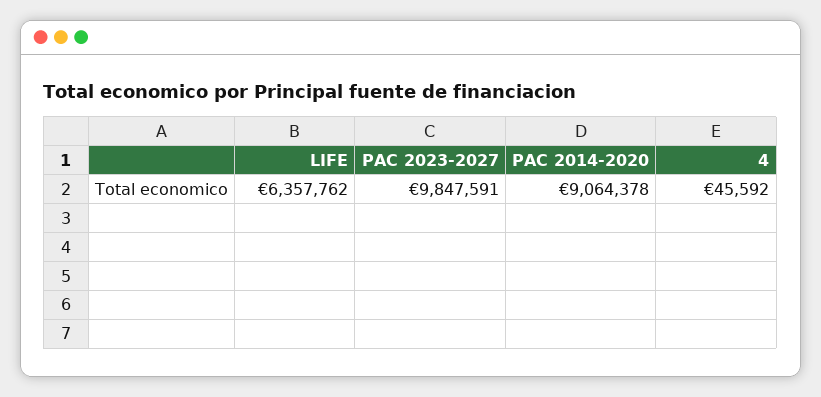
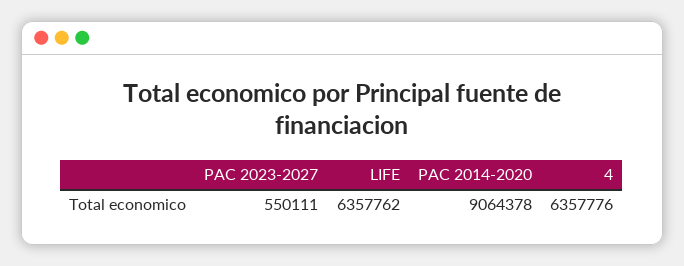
  {
    "LIFE": 6357762,
-   "PAC 2023-2027": 9847591,
+   "PAC 2023-2027": 550111,
    "PAC 2014-2020": 9064378,
-   "4": 45592
+   "4": 6357776
  }

